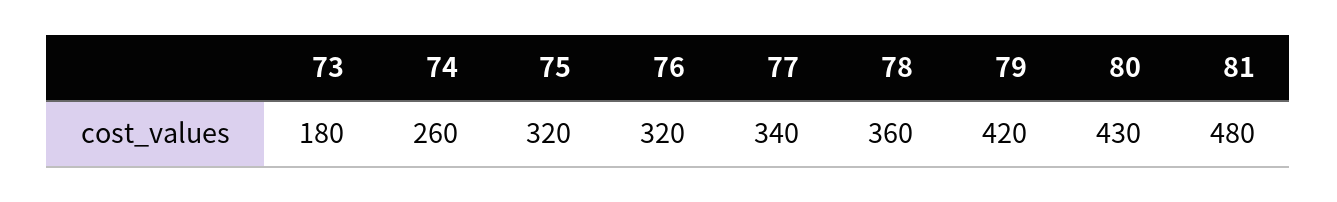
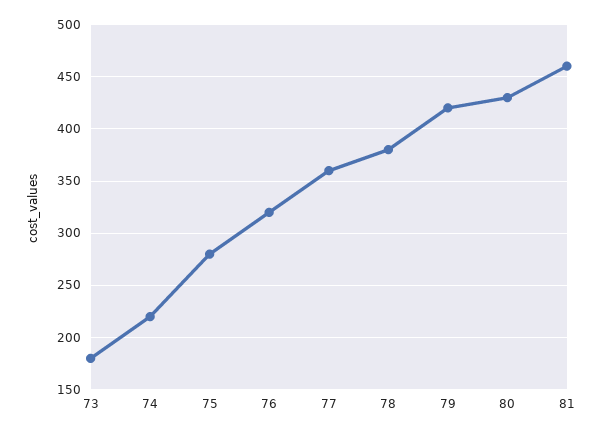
  {
    "73": 180,
-   "74": 260,
+   "74": 220,
-   "75": 320,
+   "75": 280,
    "76": 320,
-   "77": 340,
+   "77": 360,
-   "78": 360,
+   "78": 380,
    "79": 420,
    "80": 430,
-   "81": 480
+   "81": 460
  }

